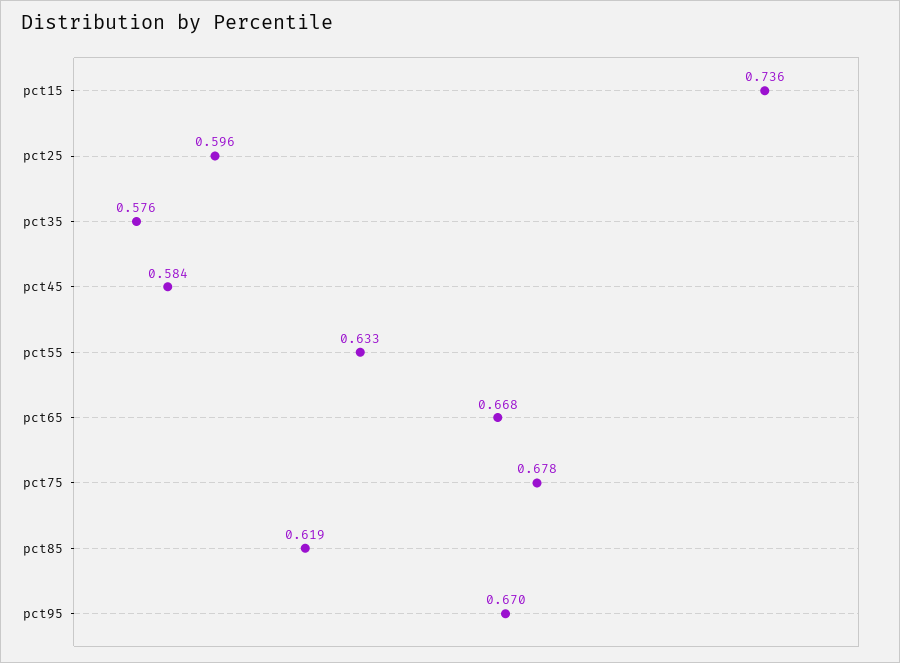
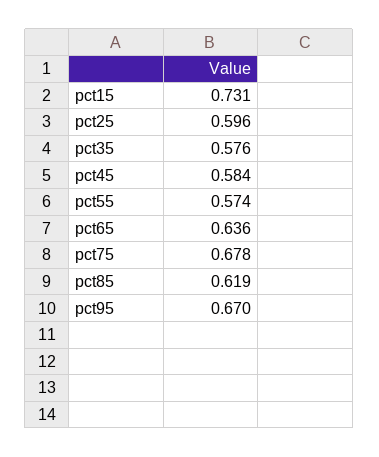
  {
-   "pct15": 0.736,
+   "pct15": 0.731,
    "pct25": 0.596,
    "pct35": 0.576,
    "pct45": 0.584,
-   "pct55": 0.633,
+   "pct55": 0.574,
-   "pct65": 0.668,
+   "pct65": 0.636,
    "pct75": 0.678,
    "pct85": 0.619,
    "pct95": 0.67
  }

